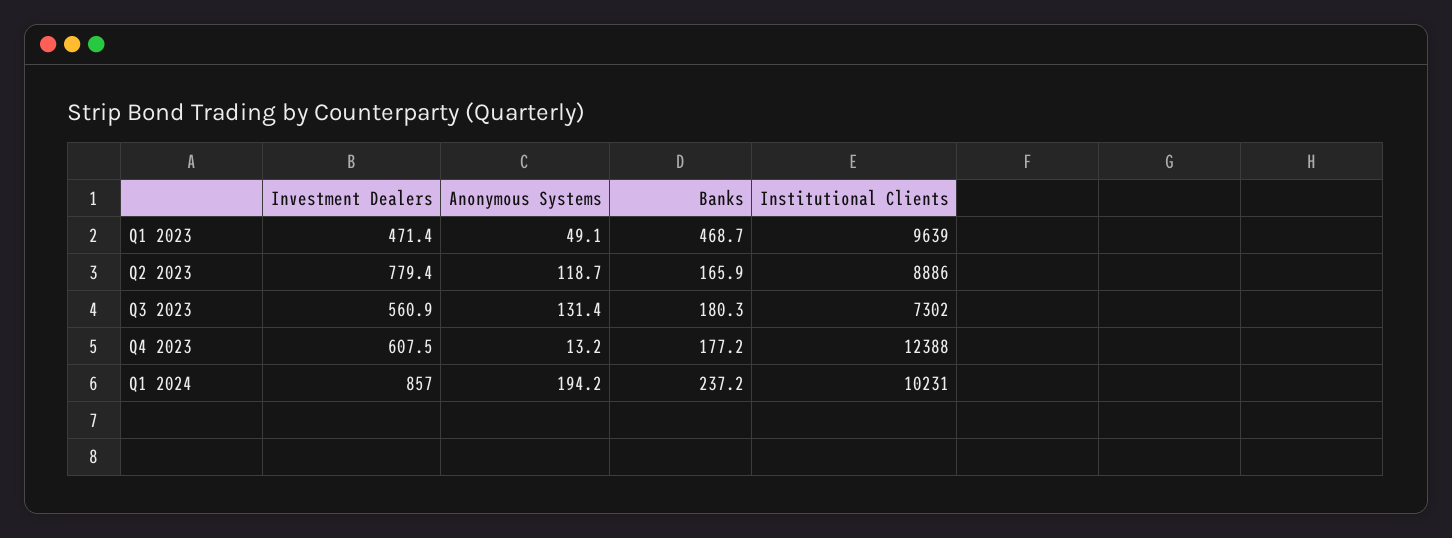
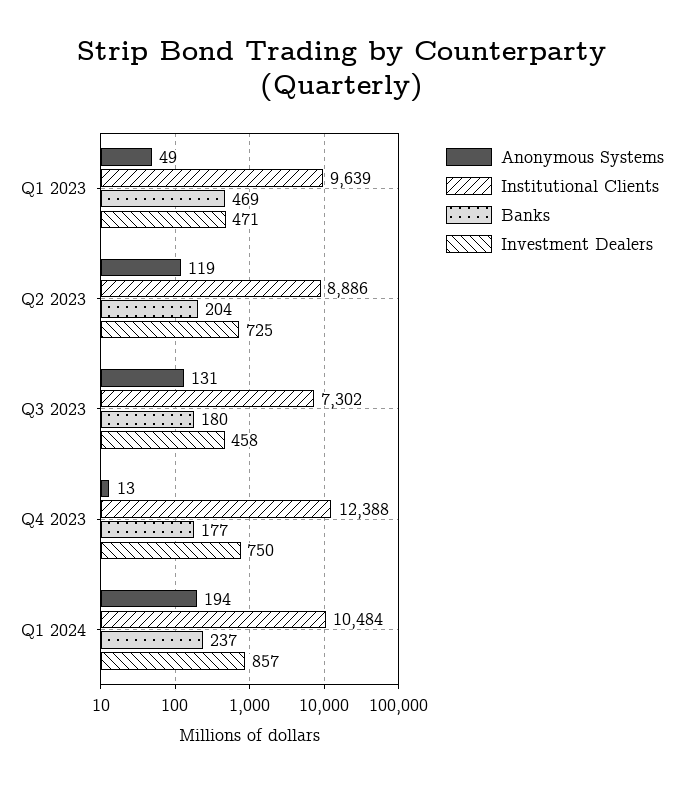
  {
    "Investment Dealers": {
      "Q1 2023": 471.4,
-     "Q2 2023": 779.4,
+     "Q2 2023": 725,
-     "Q3 2023": 560.9,
+     "Q3 2023": 458,
-     "Q4 2023": 607.5,
+     "Q4 2023": 750,
      "Q1 2024": 857
    },
    "Anonymous Systems": {
      "Q1 2023": 49.1,
      "Q2 2023": 118.7,
      "Q3 2023": 131.4,
      "Q4 2023": 13.2,
      "Q1 2024": 194.2
    },
    "Banks": {
      "Q1 2023": 468.7,
-     "Q2 2023": 165.9,
+     "Q2 2023": 204,
      "Q3 2023": 180.3,
      "Q4 2023": 177.2,
      "Q1 2024": 237.2
    },
    "Institutional Clients": {
      "Q1 2023": 9639,
      "Q2 2023": 8886,
      "Q3 2023": 7302,
      "Q4 2023": 12388,
-     "Q1 2024": 10231
+     "Q1 2024": 10484
    }
  }

